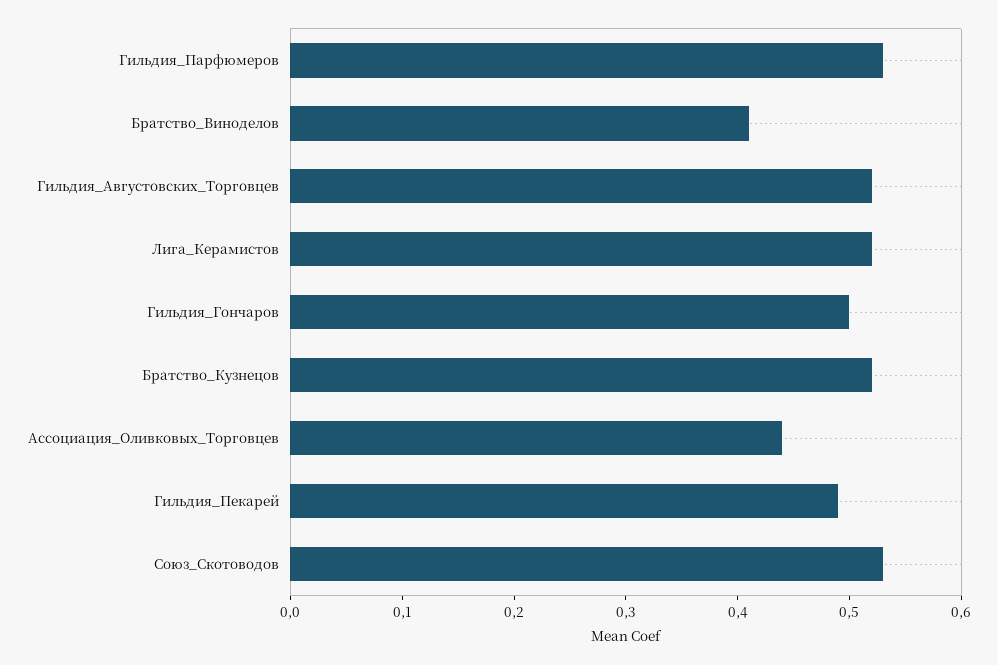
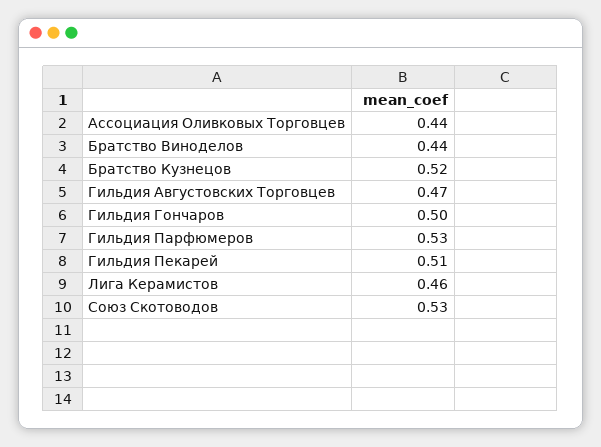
  {
    "Гильдия_Парфюмеров": 0.53,
-   "Братство_Виноделов": 0.41,
+   "Братство_Виноделов": 0.44,
-   "Гильдия_Августовских_Торговцев": 0.52,
+   "Гильдия_Августовских_Торговцев": 0.47,
-   "Лига_Керамистов": 0.52,
+   "Лига_Керамистов": 0.46,
    "Гильдия_Гончаров": 0.5,
    "Братство_Кузнецов": 0.52,
    "Ассоциация_Оливковых_Торговцев": 0.44,
-   "Гильдия_Пекарей": 0.49,
+   "Гильдия_Пекарей": 0.51,
    "Союз_Скотоводов": 0.53
  }

